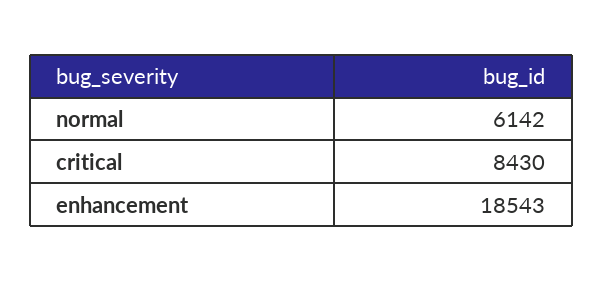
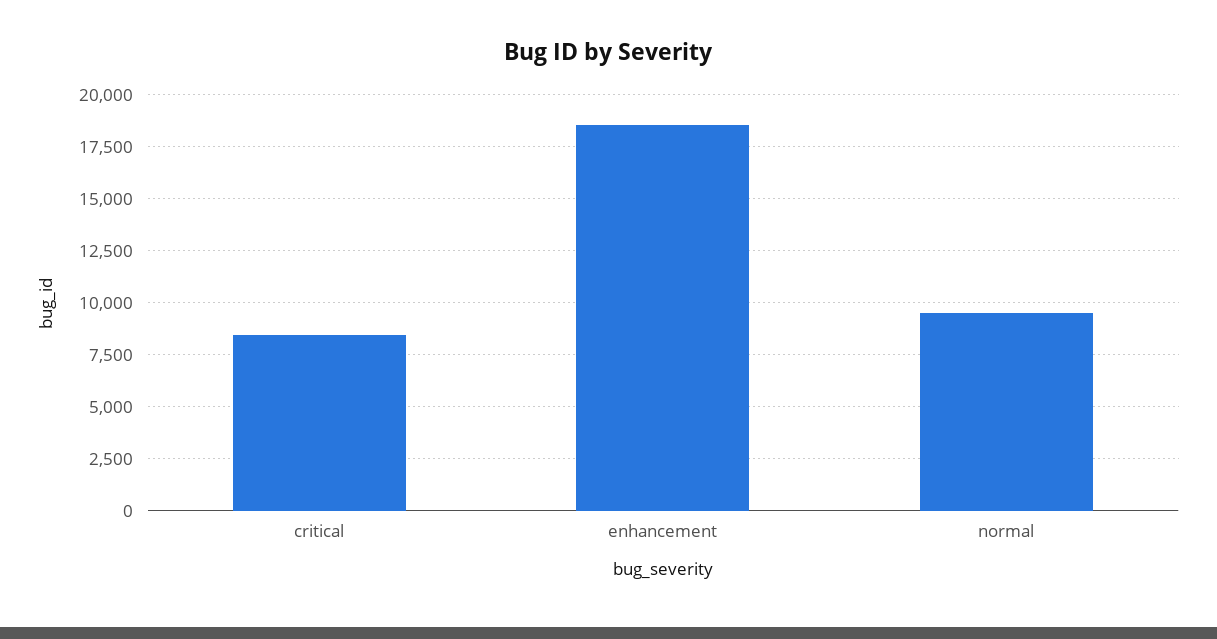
  {
-   "normal": 6142,
+   "normal": 9500,
    "critical": 8430,
    "enhancement": 18543
  }

